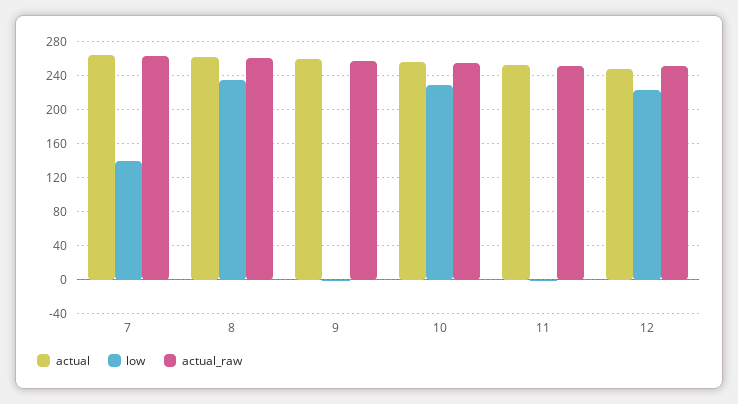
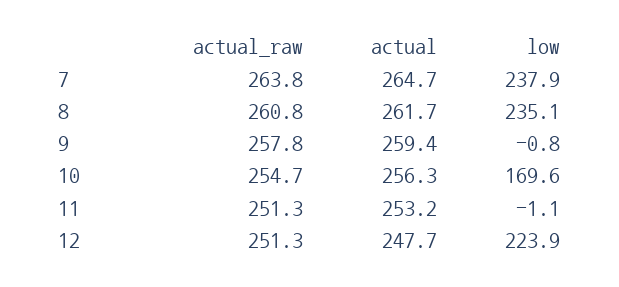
  {
    "actual": {
      "7": 264.7,
      "8": 261.7,
      "9": 259.4,
      "10": 256.3,
      "11": 253.2,
      "12": 247.7
    },
    "low": {
-     "7": 140,
+     "7": 237.9,
      "8": 235.1,
      "9": -0.8,
-     "10": 230,
+     "10": 169.6,
      "11": -1.1,
      "12": 223.9
    },
    "actual_raw": {
      "7": 263.8,
      "8": 260.8,
      "9": 257.8,
      "10": 254.7,
      "11": 251.3,
      "12": 251.3
    }
  }

